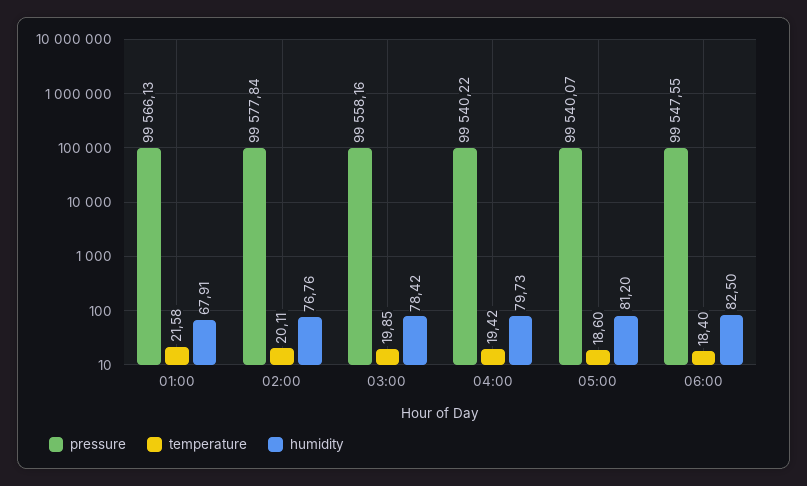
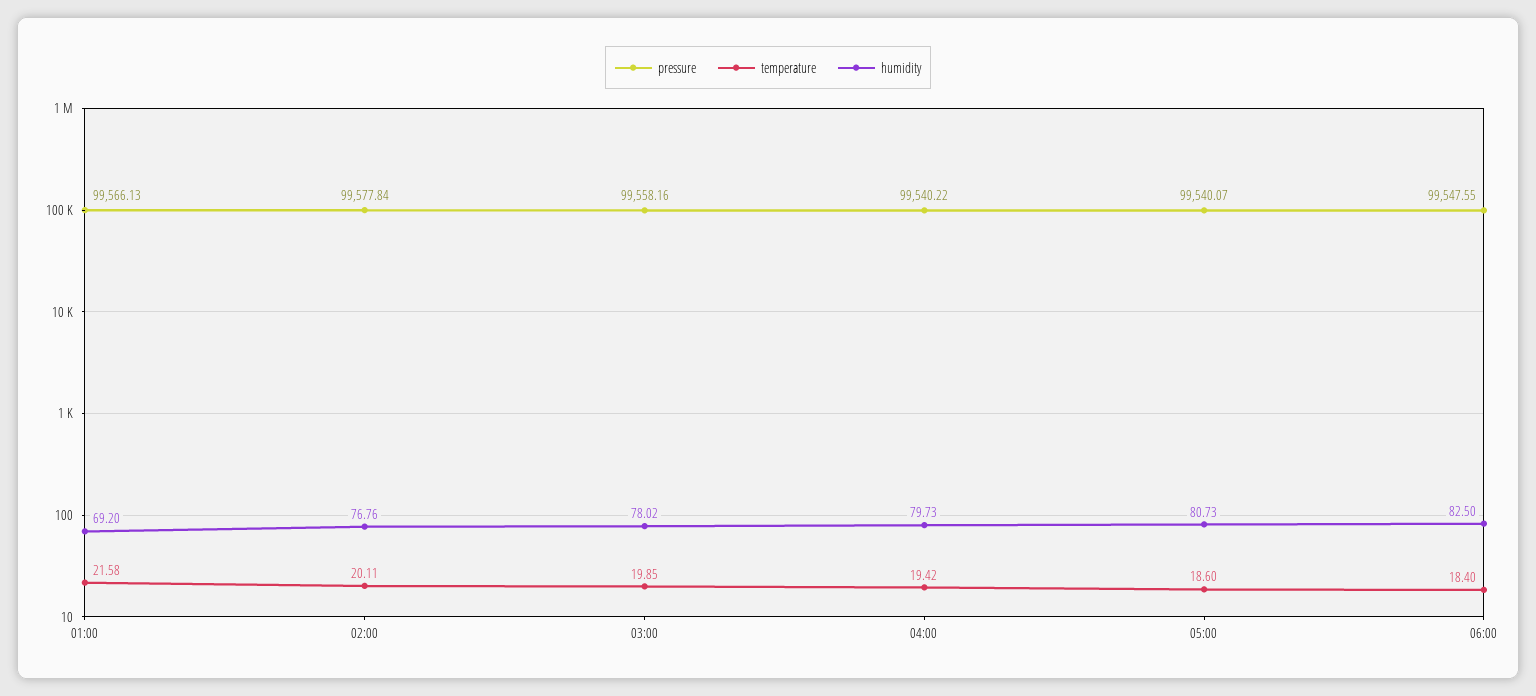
  {
    "pressure": {
      "01:00": 99566.13,
      "02:00": 99577.84,
      "03:00": 99558.16,
      "04:00": 99540.22,
      "05:00": 99540.07,
      "06:00": 99547.55
    },
    "temperature": {
      "01:00": 21.58,
      "02:00": 20.11,
      "03:00": 19.85,
      "04:00": 19.42,
      "05:00": 18.6,
      "06:00": 18.4
    },
    "humidity": {
-     "01:00": 67.91,
+     "01:00": 69.2,
      "02:00": 76.76,
-     "03:00": 78.42,
+     "03:00": 78.02,
      "04:00": 79.73,
-     "05:00": 81.2,
+     "05:00": 80.73,
      "06:00": 82.5
    }
  }

